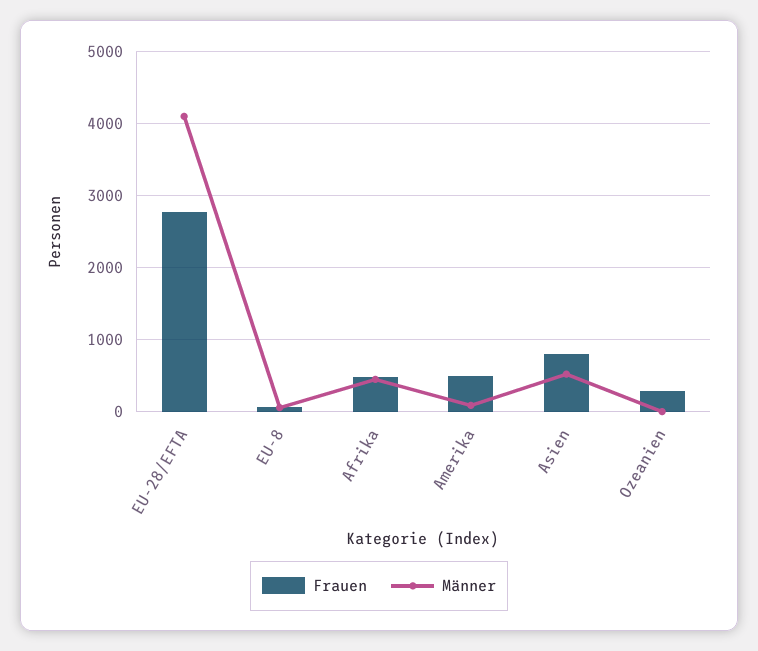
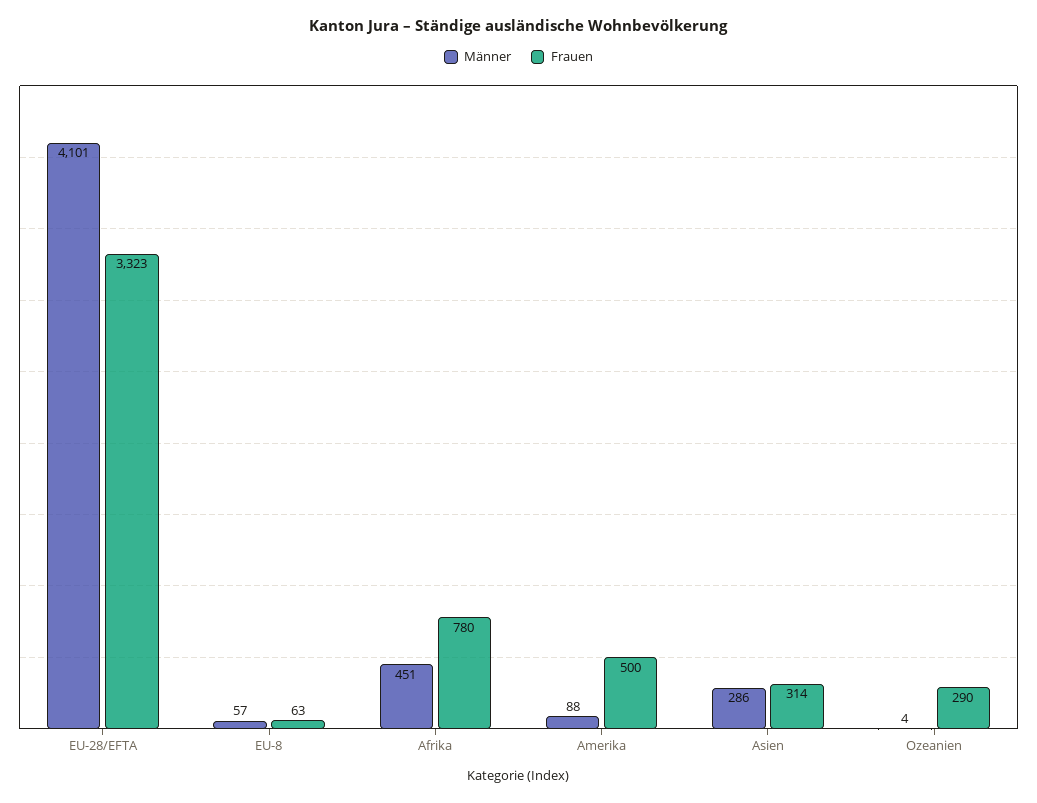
  {
    "Frauen": {
-     "EU-28/EFTA": 2800,
+     "EU-28/EFTA": 3323,
      "EU-8": 63,
-     "Afrika": 500,
+     "Afrika": 780,
      "Amerika": 500,
-     "Asien": 800,
+     "Asien": 314,
      "Ozeanien": 290
    },
    "Männer": {
      "EU-28/EFTA": 4101,
      "EU-8": 57,
      "Afrika": 451,
      "Amerika": 88,
-     "Asien": 500,
+     "Asien": 286,
      "Ozeanien": 4
    }
  }

